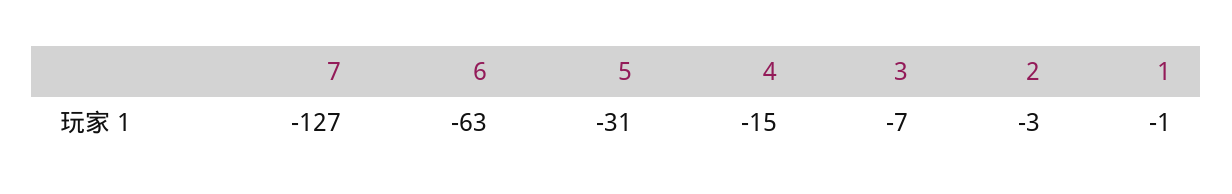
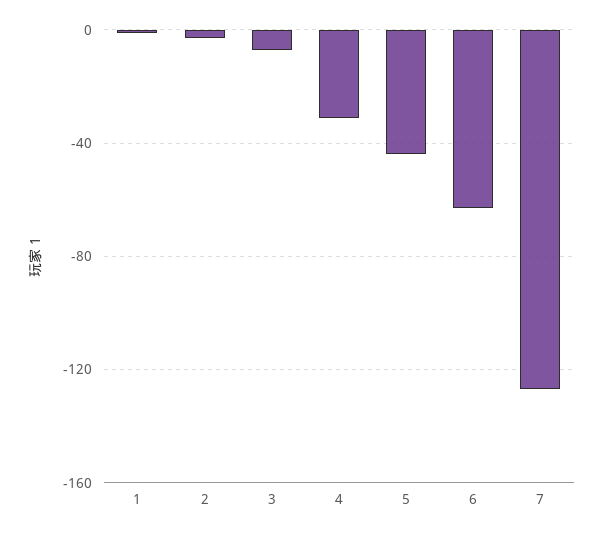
  {
    "7": -127,
    "6": -63,
-   "5": -31,
+   "5": -45,
-   "4": -15,
+   "4": -30,
    "3": -7,
    "2": -3,
    "1": -1
  }

